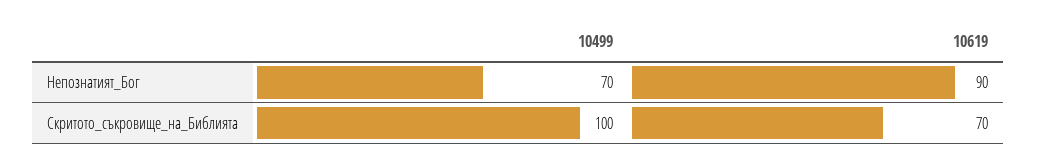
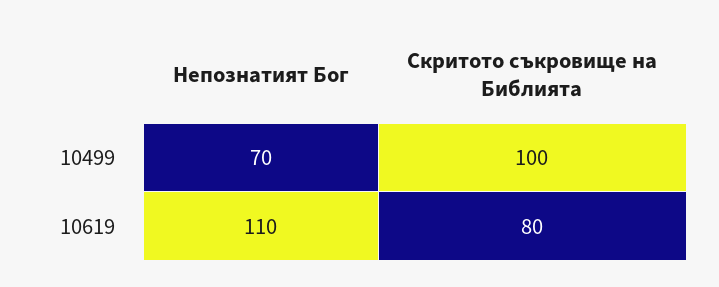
  {
    "10499": {
      "Непознатият_Бог": 70,
      "Скритото_съкровище_на_Библията": 100
    },
    "10619": {
-     "Непознатият_Бог": 90,
+     "Непознатият_Бог": 110,
-     "Скритото_съкровище_на_Библията": 70
+     "Скритото_съкровище_на_Библията": 80
    }
  }

